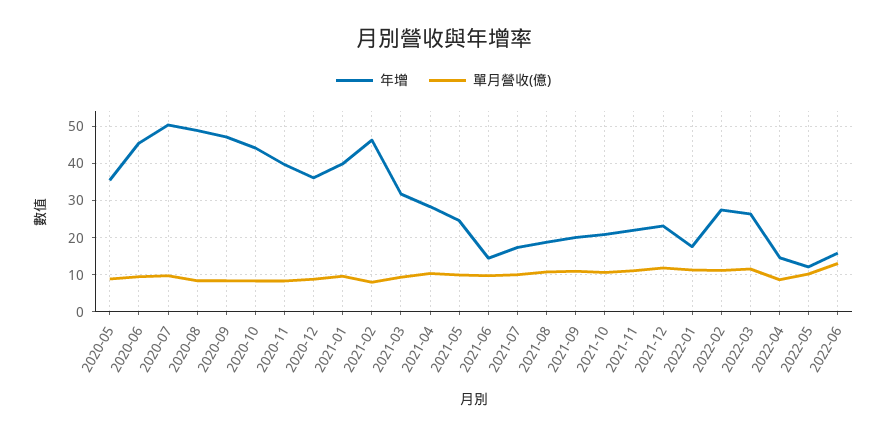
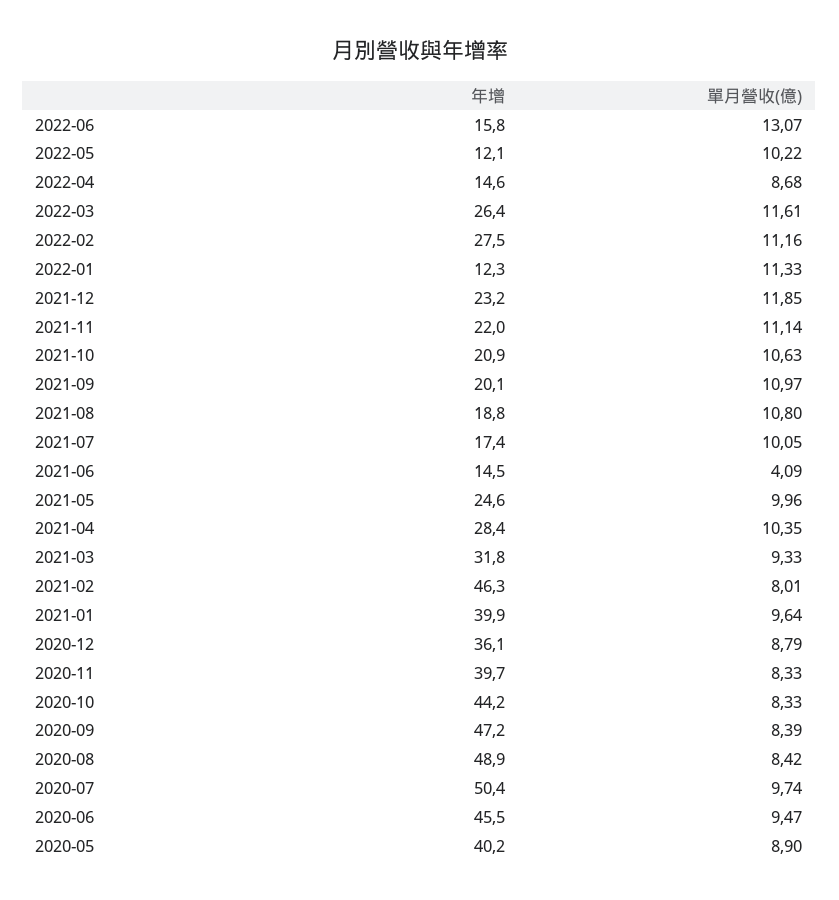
  {
    "年增": {
-     "2020-05": 36,
+     "2020-05": 40.2,
      "2020-06": 45.5,
      "2020-07": 50.4,
      "2020-08": 48.9,
      "2020-09": 47.2,
      "2020-10": 44.2,
      "2020-11": 39.7,
      "2020-12": 36.1,
      "2021-01": 39.9,
      "2021-02": 46.3,
      "2021-03": 31.8,
      "2021-04": 28.4,
      "2021-05": 24.6,
      "2021-06": 14.5,
      "2021-07": 17.4,
      "2021-08": 18.8,
      "2021-09": 20.1,
      "2021-10": 20.9,
      "2021-11": 22,
      "2021-12": 23.2,
-     "2022-01": 18,
+     "2022-01": 12.3,
      "2022-02": 27.5,
      "2022-03": 26.4,
      "2022-04": 14.6,
      "2022-05": 12.1,
      "2022-06": 15.8
    },
    "單月營收(億)": {
      "2020-05": 8.9,
      "2020-06": 9.47,
      "2020-07": 9.74,
      "2020-08": 8.42,
      "2020-09": 8.39,
      "2020-10": 8.33,
      "2020-11": 8.33,
      "2020-12": 8.79,
      "2021-01": 9.64,
      "2021-02": 8.01,
      "2021-03": 9.33,
      "2021-04": 10.35,
      "2021-05": 9.96,
-     "2021-06": 10,
+     "2021-06": 4.09,
      "2021-07": 10.05,
      "2021-08": 10.8,
      "2021-09": 10.97,
      "2021-10": 10.63,
      "2021-11": 11.14,
      "2021-12": 11.85,
      "2022-01": 11.33,
      "2022-02": 11.16,
      "2022-03": 11.61,
      "2022-04": 8.68,
      "2022-05": 10.22,
      "2022-06": 13.07
    }
  }

